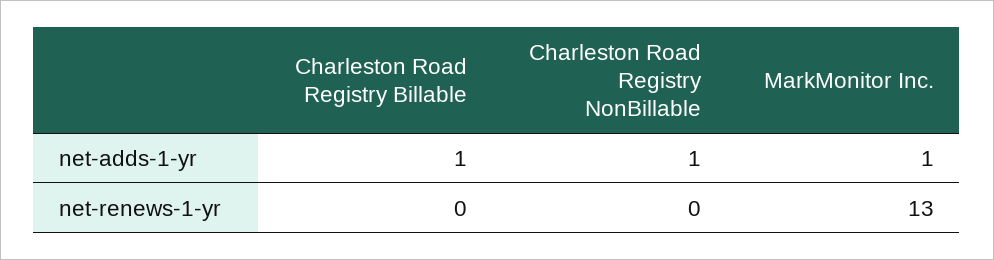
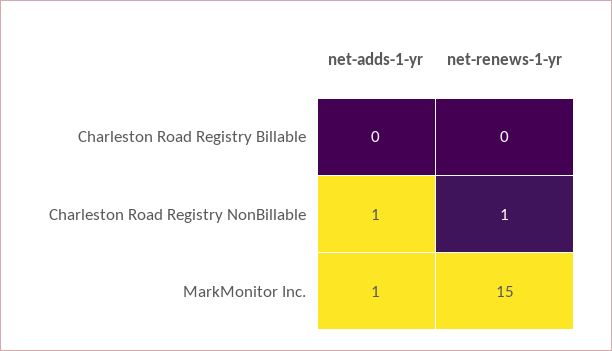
  {
    "Charleston Road Registry Billable": {
-     "net-adds-1-yr": 1,
+     "net-adds-1-yr": 0,
      "net-renews-1-yr": 0
    },
    "Charleston Road Registry NonBillable": {
      "net-adds-1-yr": 1,
-     "net-renews-1-yr": 0
+     "net-renews-1-yr": 1
    },
    "MarkMonitor Inc.": {
      "net-adds-1-yr": 1,
-     "net-renews-1-yr": 13
+     "net-renews-1-yr": 15
    }
  }

